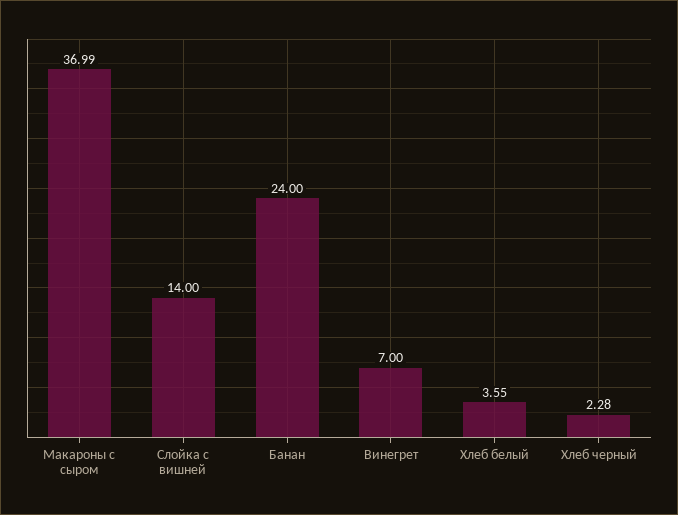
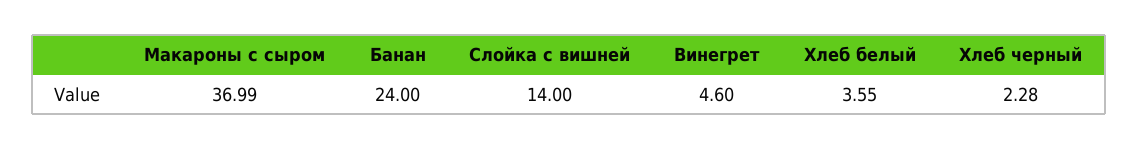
  {
    "Макароны с сыром": 36.99,
    "Слойка с вишней": 14,
    "Банан": 24,
-   "Винегрет": 7,
+   "Винегрет": 4.6,
    "Хлеб белый": 3.55,
    "Хлеб черный": 2.28
  }

